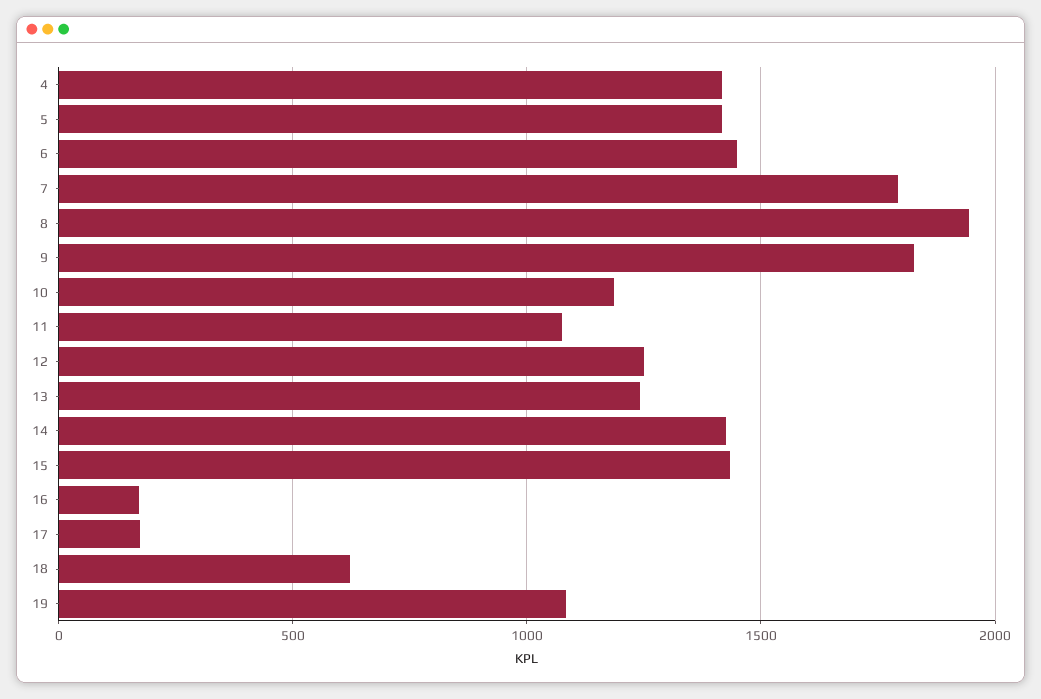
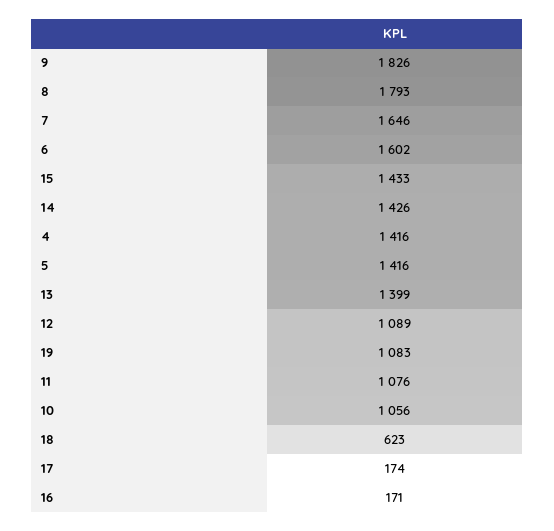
  {
    "4": 1416,
    "5": 1416,
-   "6": 1450,
+   "6": 1602,
-   "7": 1800,
+   "7": 1646,
-   "8": 1950,
+   "8": 1793,
    "9": 1826,
-   "10": 1200,
+   "10": 1056,
    "11": 1076,
-   "12": 1250,
+   "12": 1089,
-   "13": 1250,
+   "13": 1399,
    "14": 1426,
    "15": 1433,
    "16": 171,
    "17": 174,
    "18": 623,
    "19": 1083
  }

